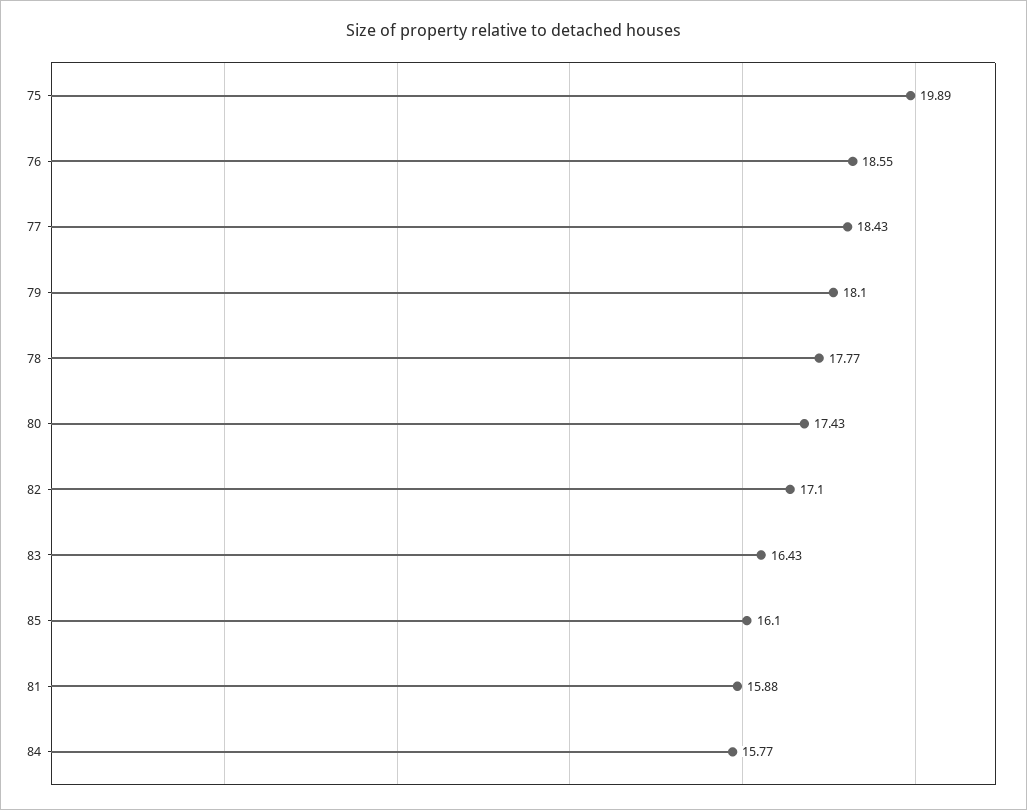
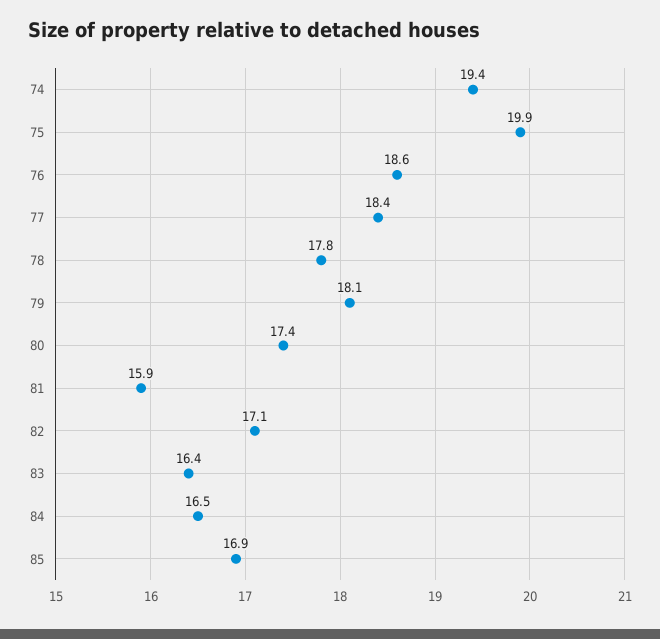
  {
    "75": 19.89,
    "76": 18.55,
    "77": 18.43,
    "79": 18.1,
    "78": 17.77,
    "80": 17.43,
    "82": 17.1,
    "83": 16.43,
-   "85": 16.1,
+   "85": 16.9,
    "81": 15.88,
-   "84": 15.77
+   "84": 16.5,
+   "74": 19.4
  }

